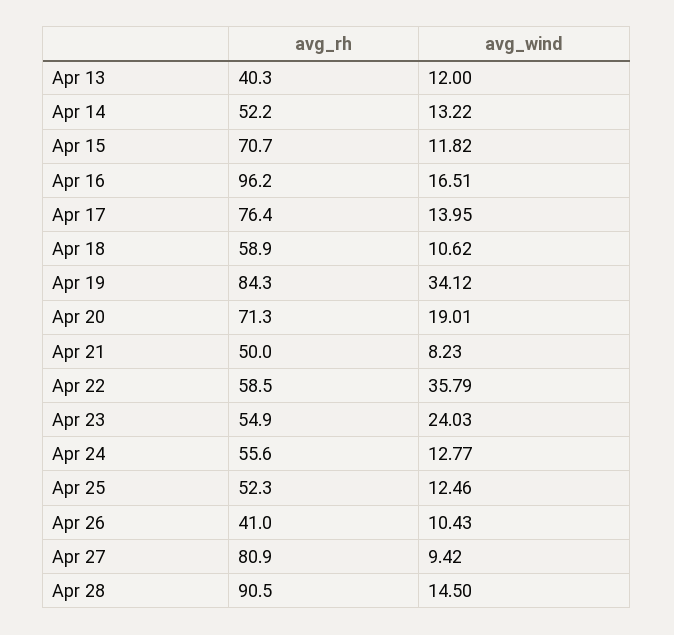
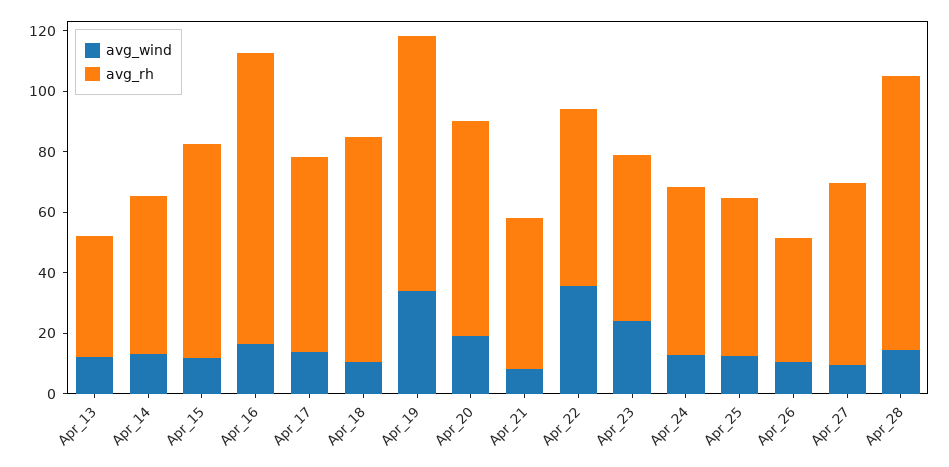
  {
    "avg_rh": {
      "Apr 13": 40.3,
      "Apr 14": 52.2,
      "Apr 15": 70.7,
      "Apr 16": 96.2,
-     "Apr 17": 76.4,
+     "Apr 17": 65,
-     "Apr 18": 58.9,
+     "Apr 18": 75,
      "Apr 19": 84.3,
      "Apr 20": 71.3,
      "Apr 21": 50,
      "Apr 22": 58.5,
      "Apr 23": 54.9,
      "Apr 24": 55.6,
      "Apr 25": 52.3,
      "Apr 26": 41,
-     "Apr 27": 80.9,
+     "Apr 27": 60,
      "Apr 28": 90.5
    },
    "avg_wind": {
      "Apr 13": 12,
      "Apr 14": 13.22,
      "Apr 15": 11.82,
      "Apr 16": 16.51,
      "Apr 17": 13.95,
      "Apr 18": 10.62,
      "Apr 19": 34.12,
      "Apr 20": 19.01,
      "Apr 21": 8.23,
      "Apr 22": 35.79,
      "Apr 23": 24.03,
      "Apr 24": 12.77,
      "Apr 25": 12.46,
      "Apr 26": 10.43,
      "Apr 27": 9.42,
      "Apr 28": 14.5
    }
  }

